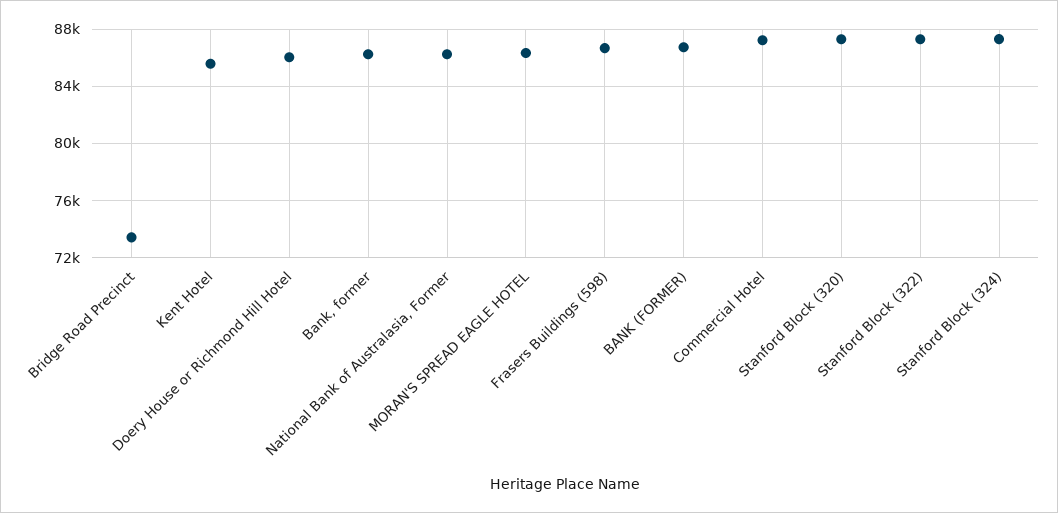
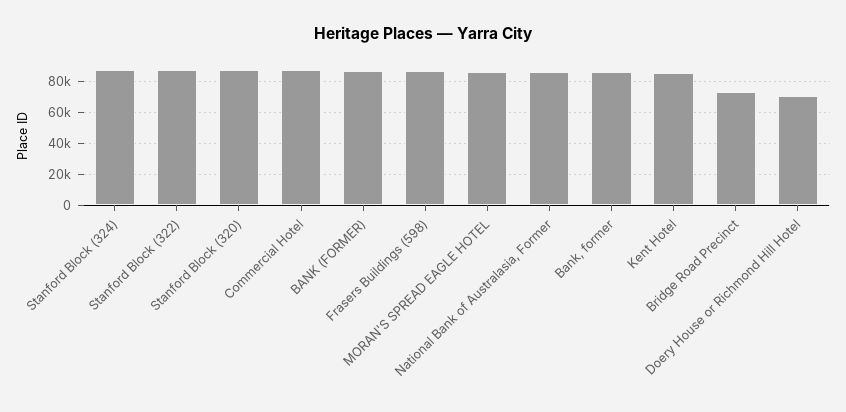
  {
    "Bridge Road Precinct": 73500,
    "Kent Hotel": 85500,
-   "Doery House or Richmond Hill Hotel": 86000,
+   "Doery House or Richmond Hill Hotel": 70000,
    "Bank, former": 86000,
    "National Bank of Australasia, Former": 86000,
    "MORAN'S SPREAD EAGLE HOTEL": 86500,
    "Frasers Buildings (598)": 86500,
    "BANK (FORMER)": 86500,
    "Commercial Hotel": 87000,
    "Stanford Block (320)": 87500,
    "Stanford Block (322)": 87500,
    "Stanford Block (324)": 87500
  }

